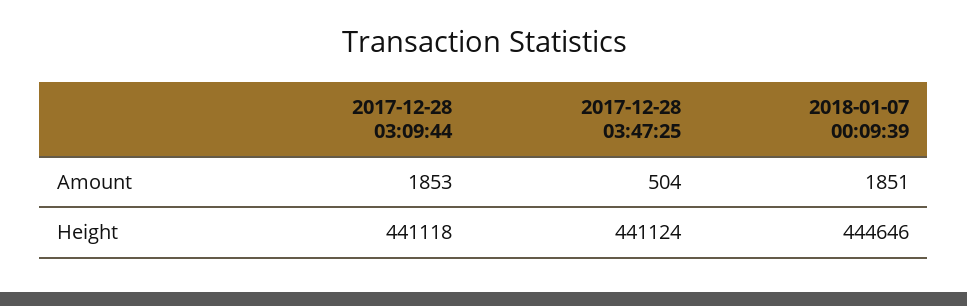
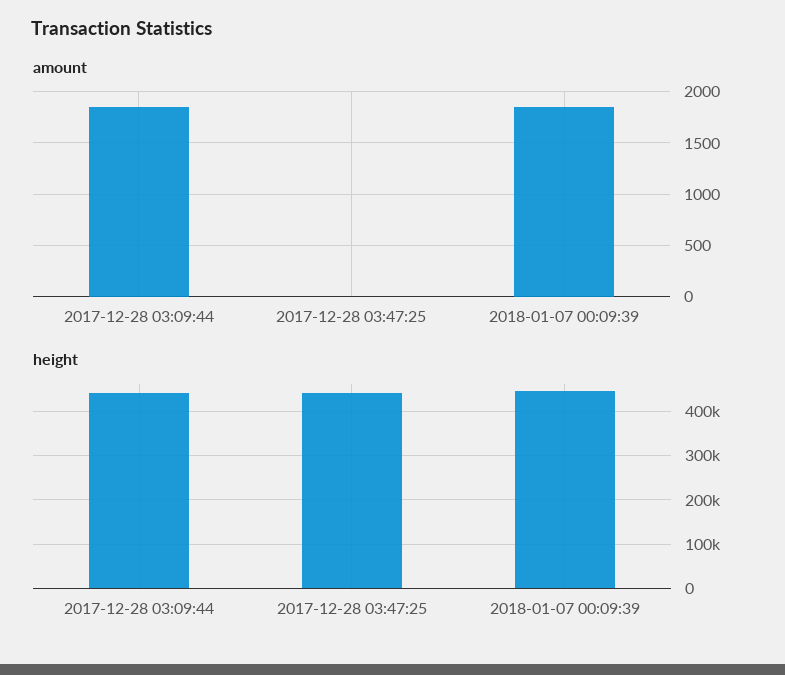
  {
    "Amount": {
      "2017-12-28 03:09:44": 1853,
-     "2017-12-28 03:47:25": 504,
+     "2017-12-28 03:47:25": 0,
      "2018-01-07 00:09:39": 1851
    },
    "Height": {
      "2017-12-28 03:09:44": 441118,
      "2017-12-28 03:47:25": 441124,
      "2018-01-07 00:09:39": 444646
    }
  }

